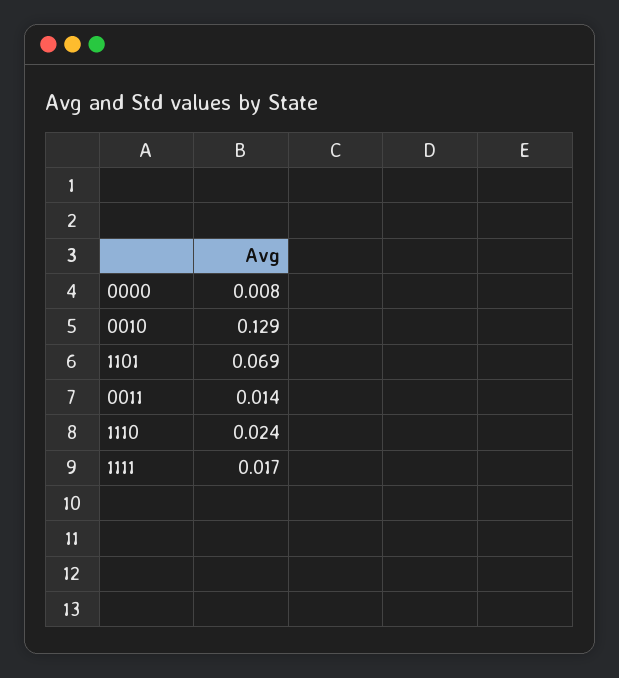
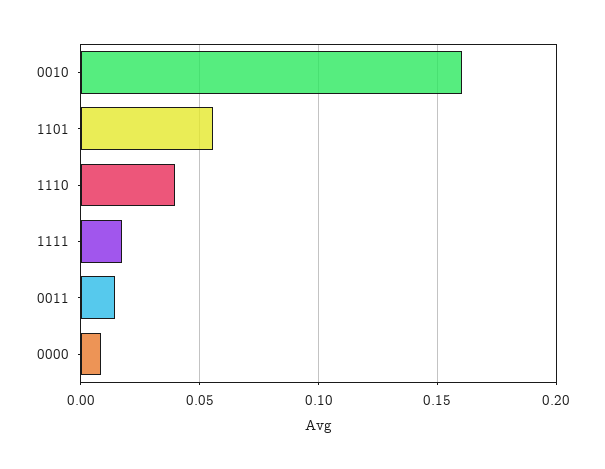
  {
    "0000": 0.008,
-   "0010": 0.129,
+   "0010": 0.16,
-   "1101": 0.069,
+   "1101": 0.055,
    "0011": 0.014,
-   "1110": 0.024,
+   "1110": 0.04,
    "1111": 0.017
  }

